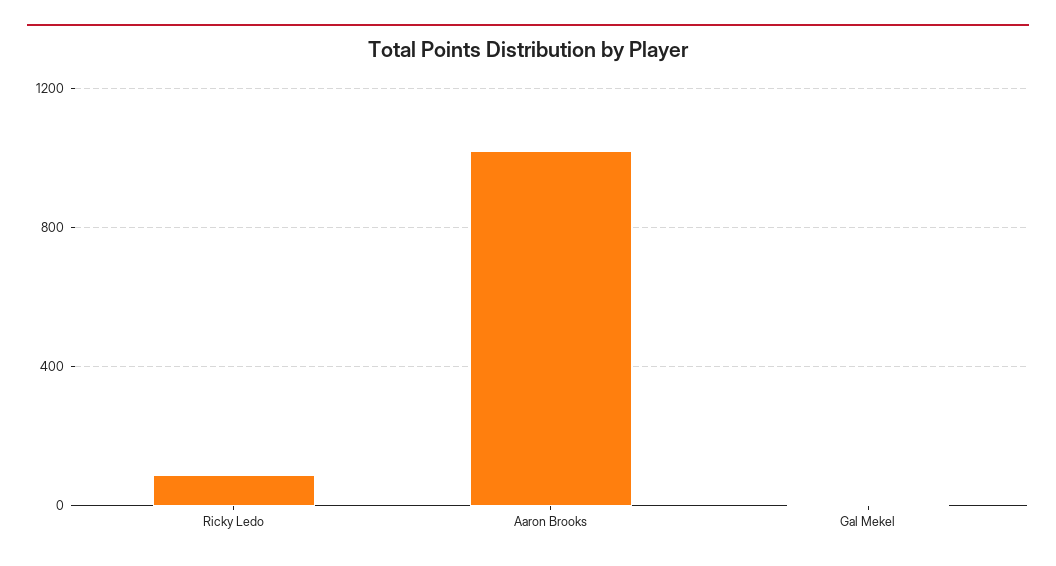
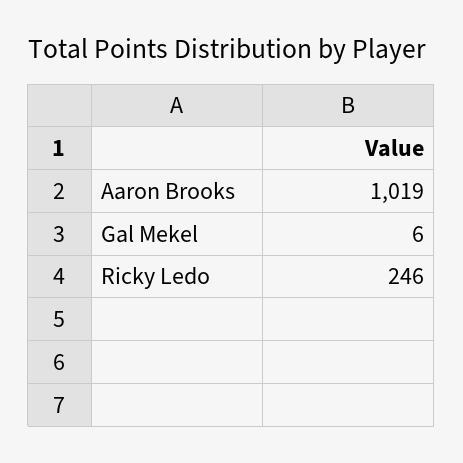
  {
-   "Ricky Ledo": 100,
+   "Ricky Ledo": 246,
    "Aaron Brooks": 1019,
    "Gal Mekel": 6
  }

